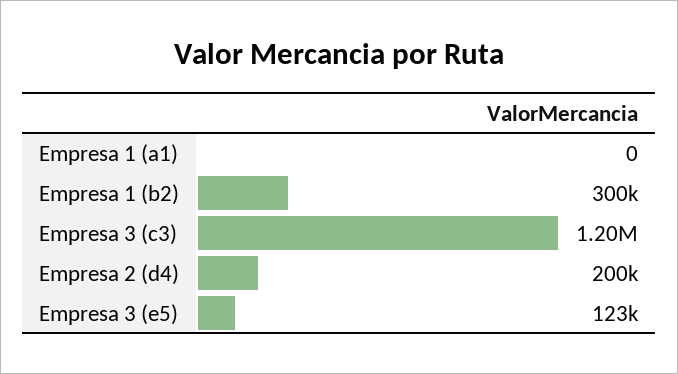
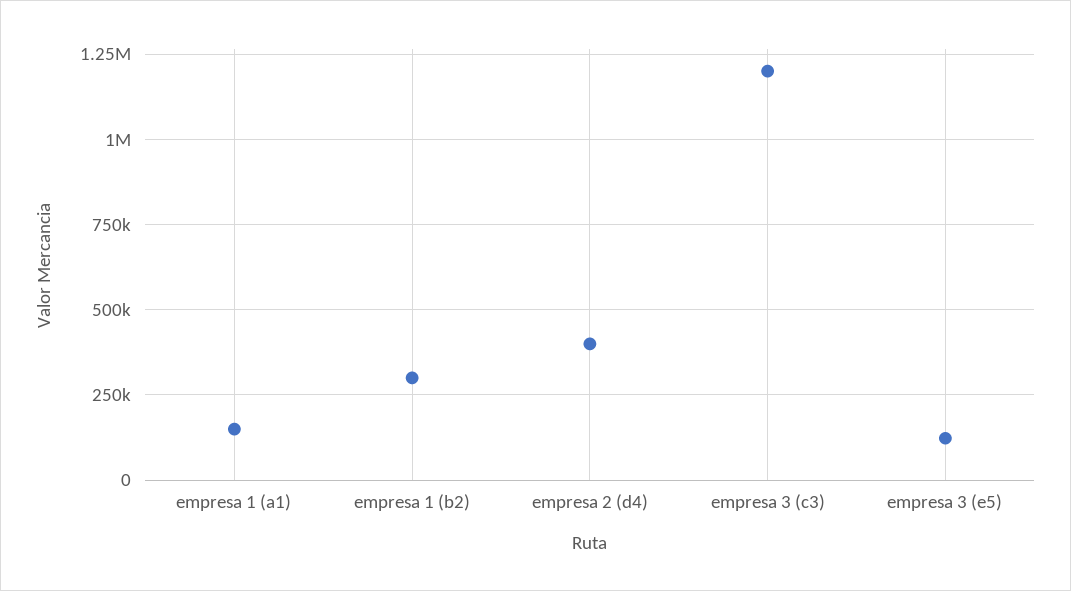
  {
-   "Empresa 1 (a1)": 0,
+   "Empresa 1 (a1)": 150000,
    "Empresa 1 (b2)": 300000,
    "Empresa 3 (c3)": 1200000,
-   "Empresa 2 (d4)": 200000,
+   "Empresa 2 (d4)": 400000,
    "Empresa 3 (e5)": 123000
  }

